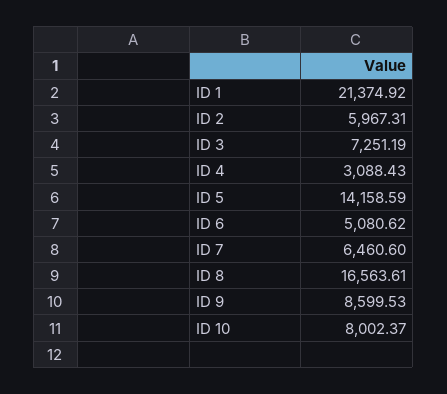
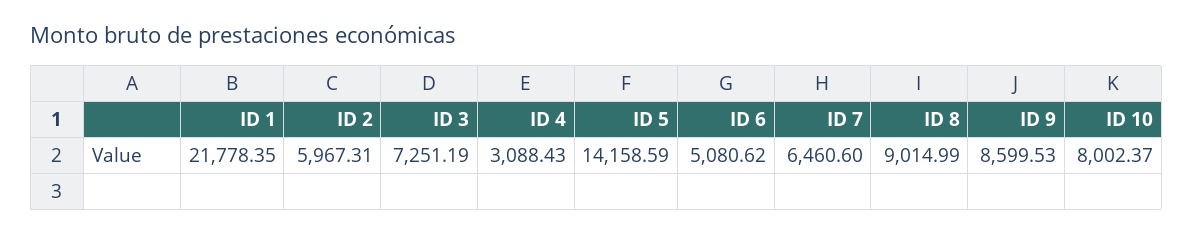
  {
-   "ID 1": 21374.92,
+   "ID 1": 21778.35,
    "ID 2": 5967.31,
    "ID 3": 7251.19,
    "ID 4": 3088.43,
    "ID 5": 14158.59,
    "ID 6": 5080.62,
    "ID 7": 6460.6,
-   "ID 8": 16563.61,
+   "ID 8": 9014.99,
    "ID 9": 8599.53,
    "ID 10": 8002.37
  }

